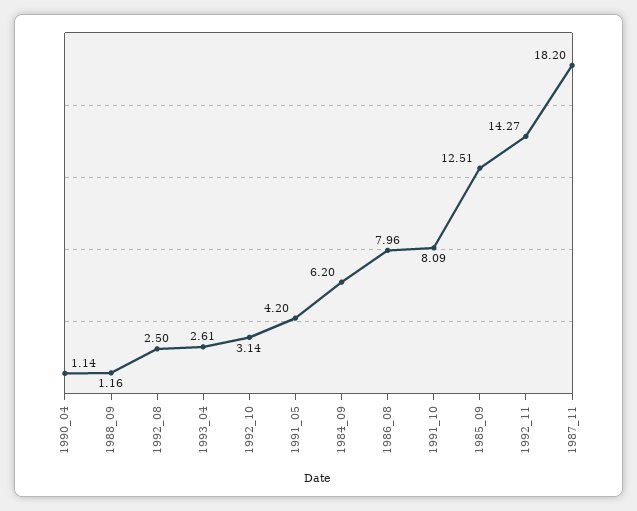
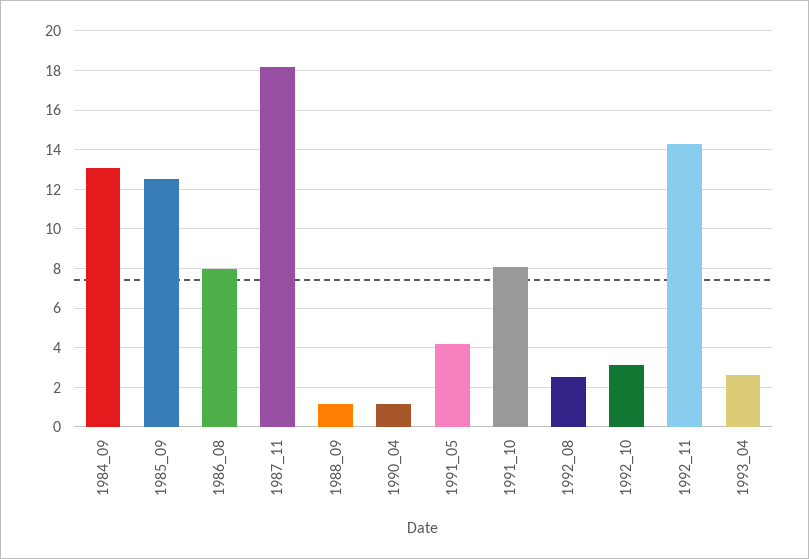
  {
    "1990_04": 1.14,
    "1988_09": 1.16,
    "1992_08": 2.5,
    "1993_04": 2.61,
    "1992_10": 3.14,
    "1991_05": 4.2,
-   "1984_09": 6.2,
+   "1984_09": 13,
    "1986_08": 7.96,
    "1991_10": 8.09,
    "1985_09": 12.51,
    "1992_11": 14.27,
    "1987_11": 18.2
  }

